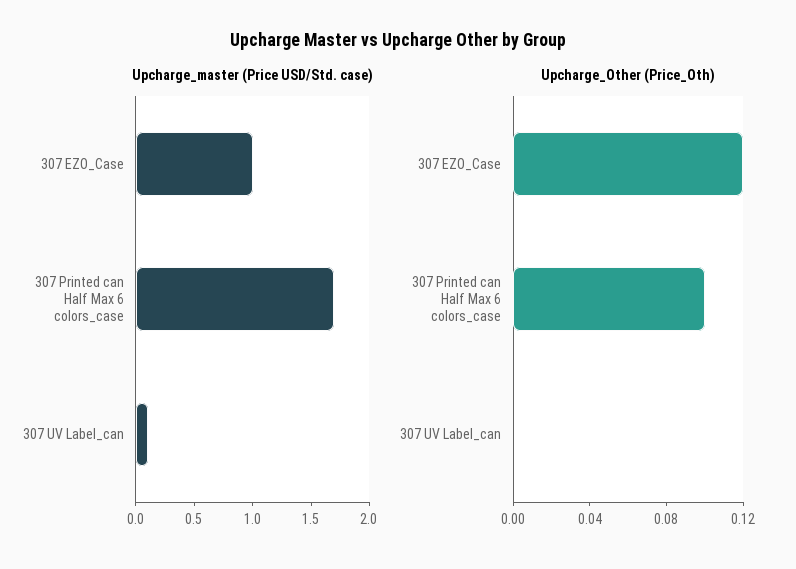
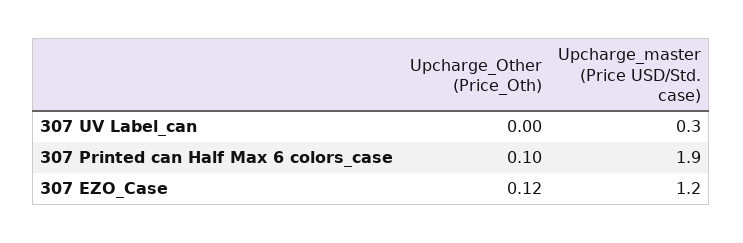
  {
    "Upcharge_master (Price USD/Std. case)": {
-     "307 EZO_Case": 1,
+     "307 EZO_Case": 1.2,
-     "307 Printed can Half Max 6 colors_case": 1.7,
+     "307 Printed can Half Max 6 colors_case": 1.9,
-     "307 UV Label_can": 0.1
+     "307 UV Label_can": 0.3
    },
    "Upcharge_Other (Price_Oth)": {
      "307 EZO_Case": 0.12,
      "307 Printed can Half Max 6 colors_case": 0.1,
      "307 UV Label_can": 0
    }
  }

